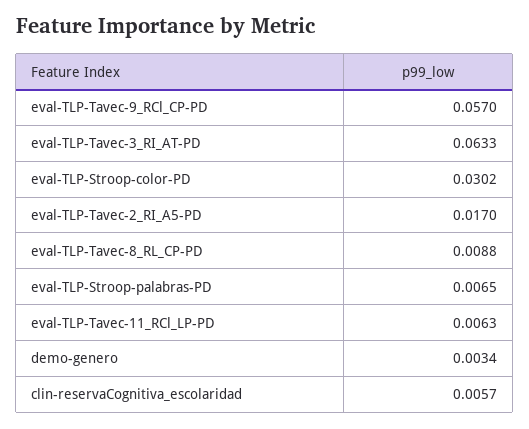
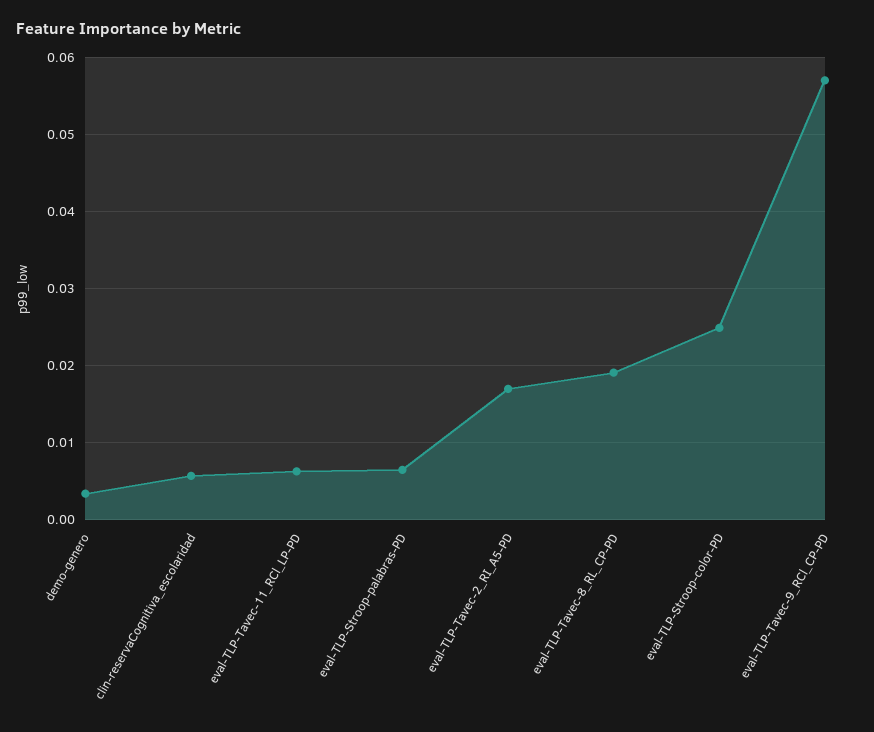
  {
    "eval-TLP-Tavec-9_RCl_CP-PD": 0.057,
-   "eval-TLP-Tavec-3_RI_AT-PD": 0.0633,
-   "eval-TLP-Stroop-color-PD": 0.0302,
+   "eval-TLP-Stroop-color-PD": 0.025,
    "eval-TLP-Tavec-2_RI_A5-PD": 0.017,
-   "eval-TLP-Tavec-8_RL_CP-PD": 0.0088,
+   "eval-TLP-Tavec-8_RL_CP-PD": 0.019,
    "eval-TLP-Stroop-palabras-PD": 0.0065,
    "eval-TLP-Tavec-11_RCl_LP-PD": 0.0063,
    "demo-genero": 0.0034,
    "clin-reservaCognitiva_escolaridad": 0.0057
  }

